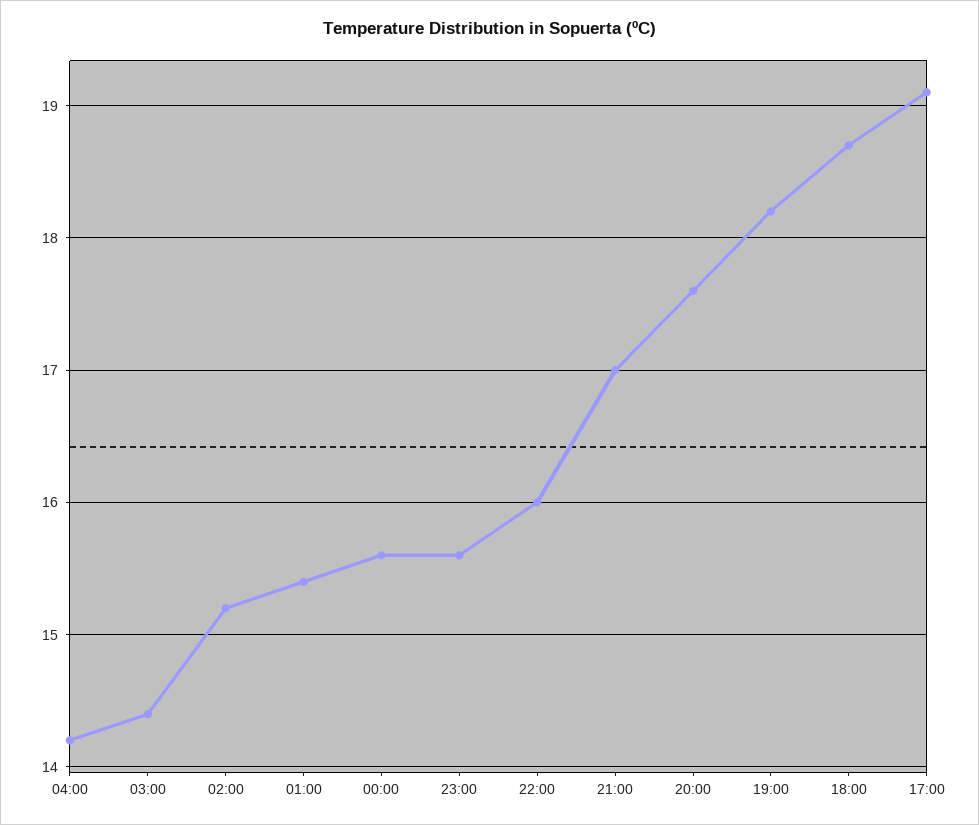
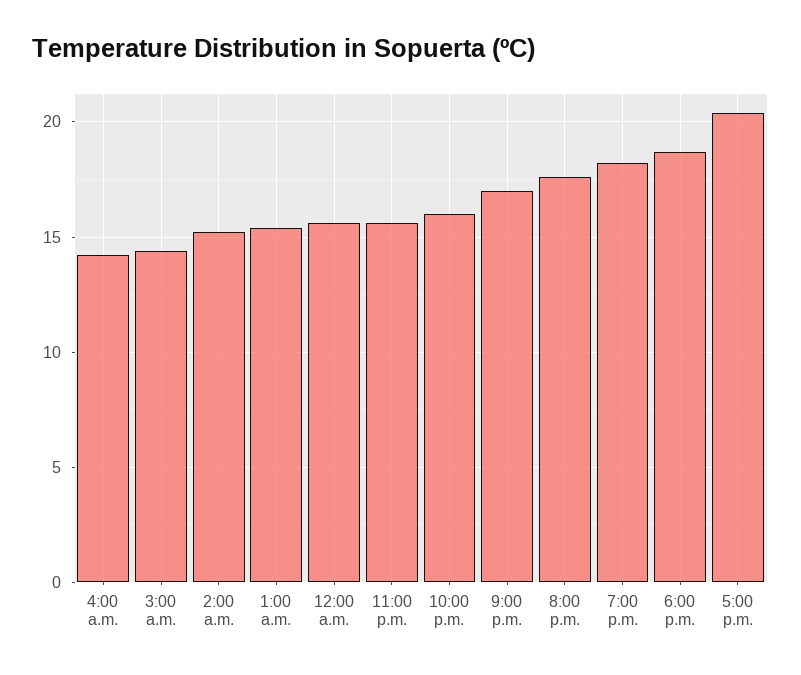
  {
    "04:00": 14.2,
    "03:00": 14.4,
    "02:00": 15.2,
    "01:00": 15.4,
    "00:00": 15.6,
    "23:00": 15.6,
    "22:00": 16,
    "21:00": 17,
    "20:00": 17.6,
    "19:00": 18.2,
    "18:00": 18.7,
-   "17:00": 19.1
+   "17:00": 20.5
  }

